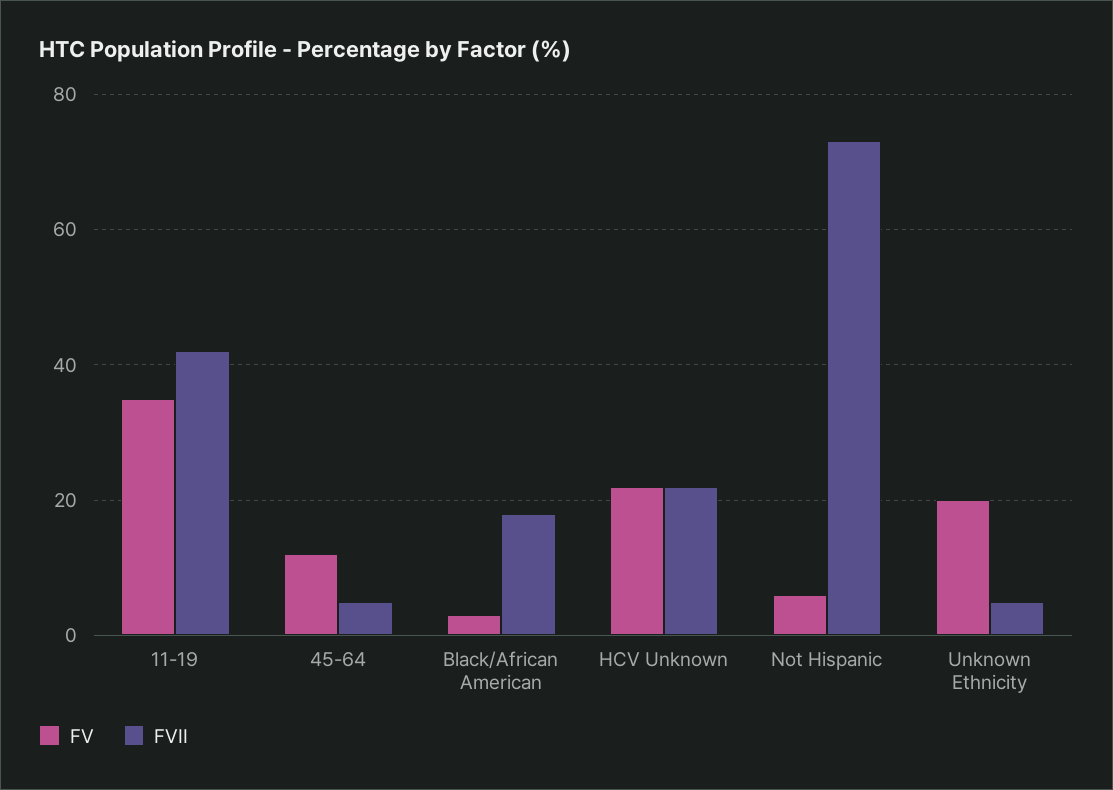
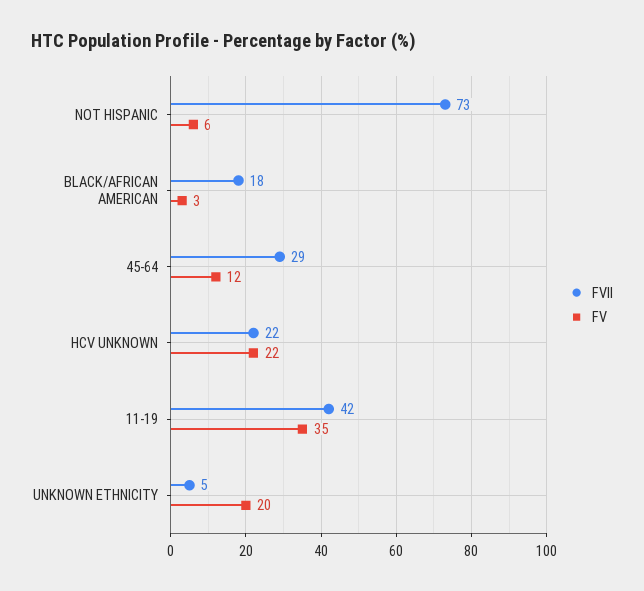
  {
    "FV": {
      "11-19": 35,
      "45-64": 12,
      "Black/African American": 3,
      "HCV Unknown": 22,
      "Not Hispanic": 6,
      "Unknown Ethnicity": 20
    },
    "FVII": {
      "11-19": 42,
-     "45-64": 5,
+     "45-64": 29,
      "Black/African American": 18,
      "HCV Unknown": 22,
      "Not Hispanic": 73,
      "Unknown Ethnicity": 5
    }
  }

